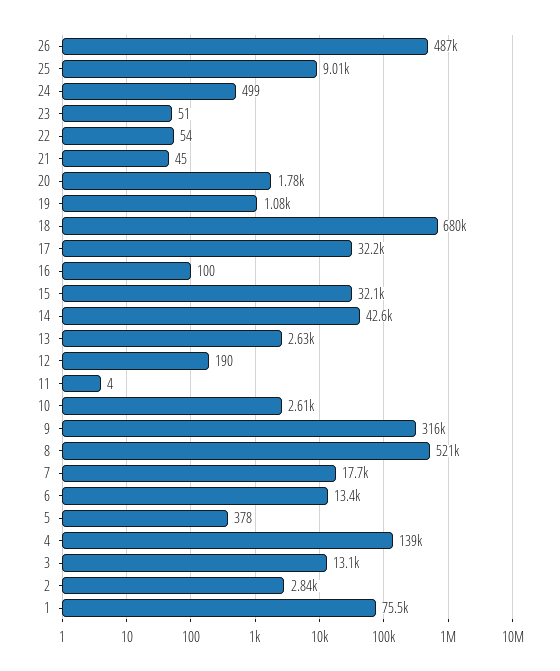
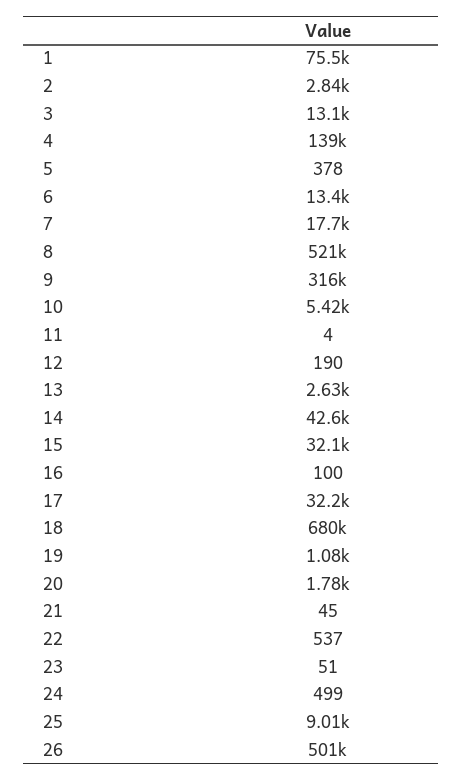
  {
-   "26": 487000,
+   "26": 501000,
    "25": 9010,
    "24": 499,
    "23": 51,
-   "22": 54,
+   "22": 537,
    "21": 45,
    "20": 1780,
    "19": 1080,
    "18": 680000,
    "17": 32200,
    "16": 100,
    "15": 32100,
    "14": 42600,
    "13": 2630,
    "12": 190,
    "11": 4,
-   "10": 2610,
+   "10": 5420,
    "9": 316000,
    "8": 521000,
    "7": 17700,
    "6": 13400,
    "5": 378,
    "4": 139000,
    "3": 13100,
    "2": 2840,
    "1": 75500
  }

